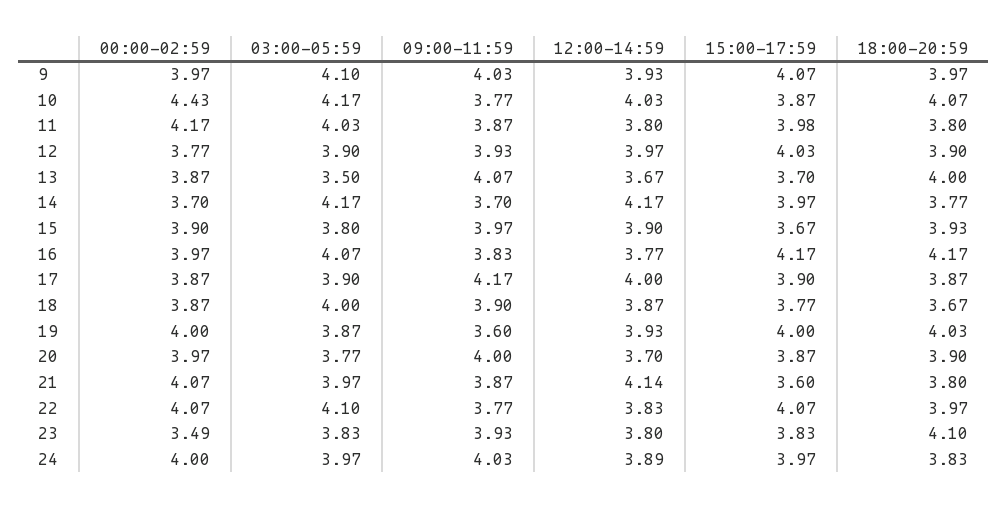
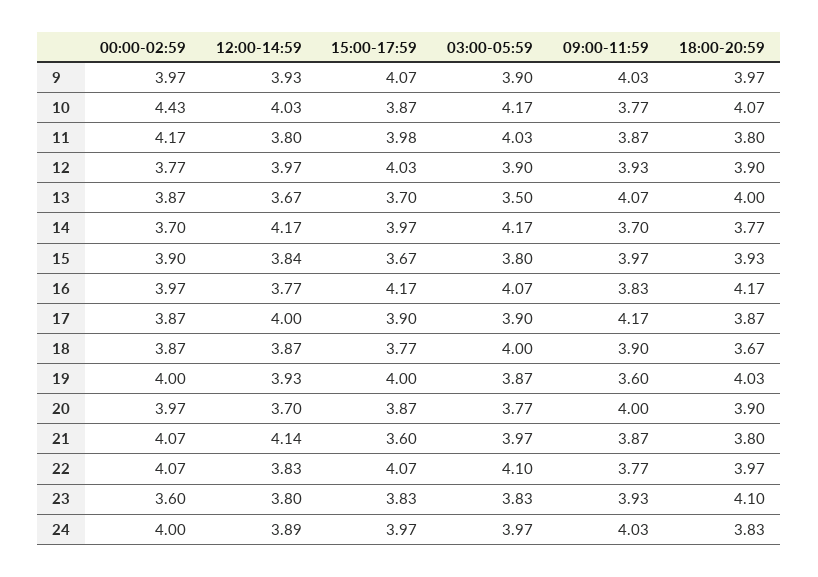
  {
    "00:00-02:59": {
      "9": 3.97,
      "10": 4.43,
      "11": 4.17,
      "12": 3.77,
      "13": 3.87,
      "14": 3.7,
      "15": 3.9,
      "16": 3.97,
      "17": 3.87,
      "18": 3.87,
      "19": 4,
      "20": 3.97,
      "21": 4.07,
      "22": 4.07,
-     "23": 3.49,
+     "23": 3.6,
      "24": 4
    },
    "03:00-05:59": {
-     "9": 4.1,
+     "9": 3.9,
      "10": 4.17,
      "11": 4.03,
      "12": 3.9,
      "13": 3.5,
      "14": 4.17,
      "15": 3.8,
      "16": 4.07,
      "17": 3.9,
      "18": 4,
      "19": 3.87,
      "20": 3.77,
      "21": 3.97,
      "22": 4.1,
      "23": 3.83,
      "24": 3.97
    },
    "09:00-11:59": {
      "9": 4.03,
      "10": 3.77,
      "11": 3.87,
      "12": 3.93,
      "13": 4.07,
      "14": 3.7,
      "15": 3.97,
      "16": 3.83,
      "17": 4.17,
      "18": 3.9,
      "19": 3.6,
      "20": 4,
      "21": 3.87,
      "22": 3.77,
      "23": 3.93,
      "24": 4.03
    },
    "12:00-14:59": {
      "9": 3.93,
      "10": 4.03,
      "11": 3.8,
      "12": 3.97,
      "13": 3.67,
      "14": 4.17,
-     "15": 3.9,
+     "15": 3.84,
      "16": 3.77,
      "17": 4,
      "18": 3.87,
      "19": 3.93,
      "20": 3.7,
      "21": 4.14,
      "22": 3.83,
      "23": 3.8,
      "24": 3.89
    },
    "15:00-17:59": {
      "9": 4.07,
      "10": 3.87,
      "11": 3.98,
      "12": 4.03,
      "13": 3.7,
      "14": 3.97,
      "15": 3.67,
      "16": 4.17,
      "17": 3.9,
      "18": 3.77,
      "19": 4,
      "20": 3.87,
      "21": 3.6,
      "22": 4.07,
      "23": 3.83,
      "24": 3.97
    },
    "18:00-20:59": {
      "9": 3.97,
      "10": 4.07,
      "11": 3.8,
      "12": 3.9,
      "13": 4,
      "14": 3.77,
      "15": 3.93,
      "16": 4.17,
      "17": 3.87,
      "18": 3.67,
      "19": 4.03,
      "20": 3.9,
      "21": 3.8,
      "22": 3.97,
      "23": 4.1,
      "24": 3.83
    }
  }

